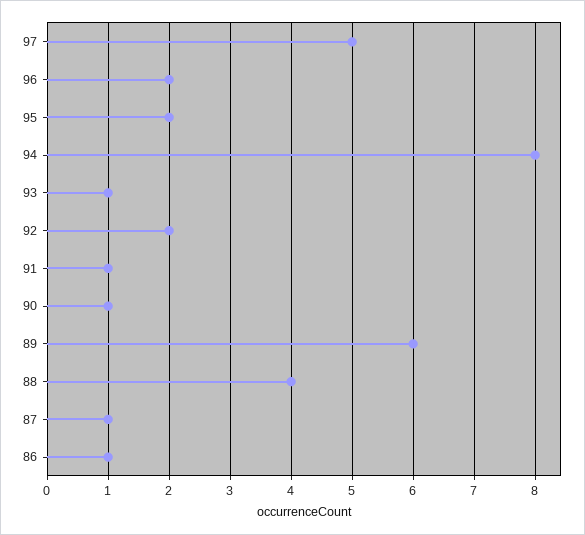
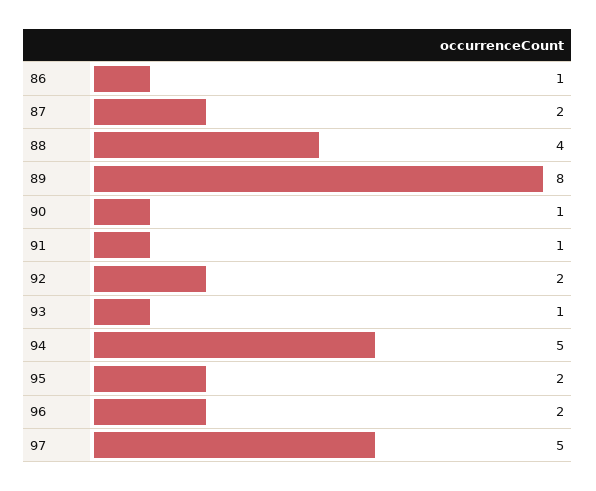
  {
    "97": 5,
    "96": 2,
    "95": 2,
-   "94": 8,
+   "94": 5,
    "93": 1,
    "92": 2,
    "91": 1,
    "90": 1,
-   "89": 6,
+   "89": 8,
    "88": 4,
-   "87": 1,
+   "87": 2,
    "86": 1
  }

